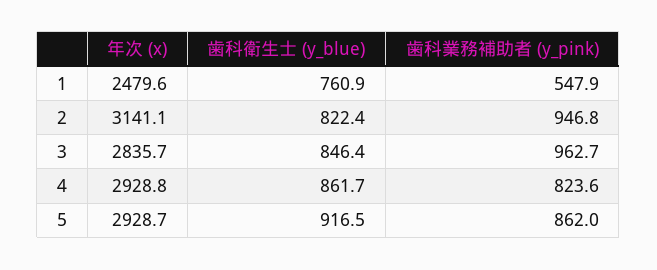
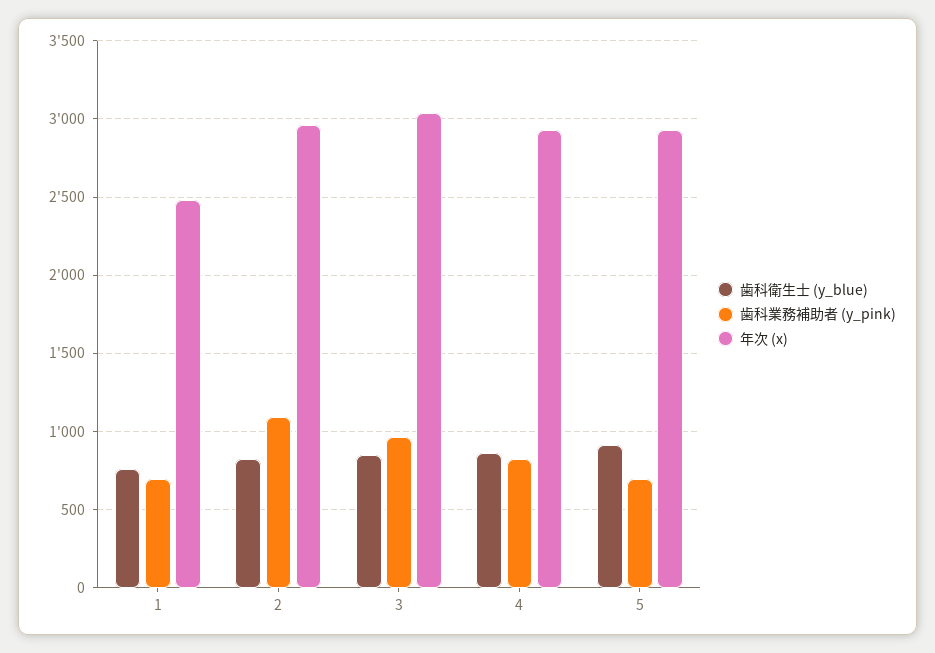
  {
    "年次 (x)": {
      "1": 2479.6,
-     "2": 3141.1,
+     "2": 2950,
-     "3": 2835.7,
+     "3": 3050,
      "4": 2928.8,
      "5": 2928.7
    },
    "歯科衛生士 (y_blue)": {
      "1": 760.9,
      "2": 822.4,
      "3": 846.4,
      "4": 861.7,
      "5": 916.5
    },
    "歯科業務補助者 (y_pink)": {
-     "1": 547.9,
+     "1": 700,
-     "2": 946.8,
+     "2": 1100,
      "3": 962.7,
      "4": 823.6,
-     "5": 862
+     "5": 700
    }
  }

